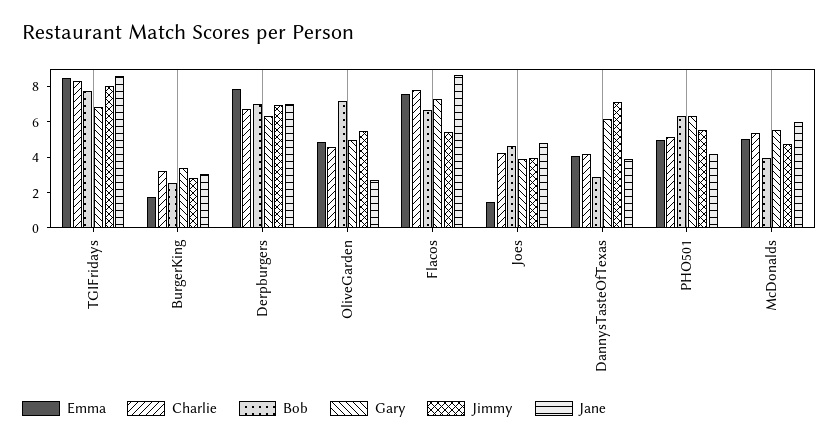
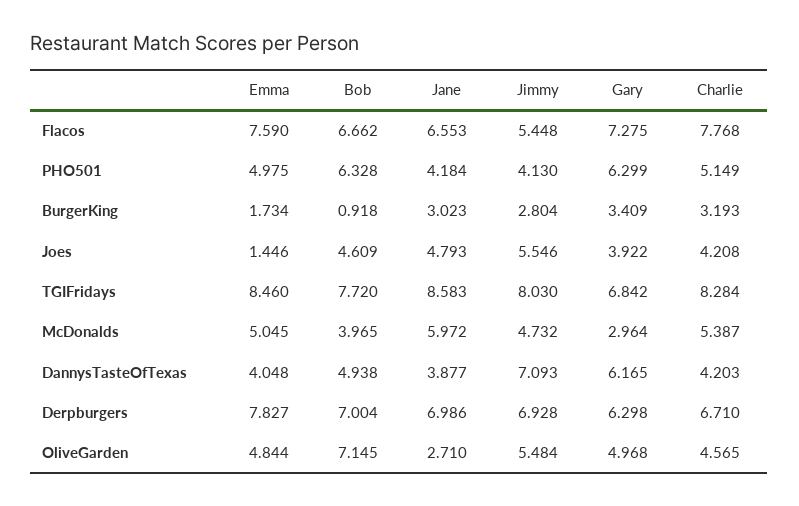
  {
    "Emma": {
      "TGIFridays": 8.46,
      "BurgerKing": 1.734,
      "Derpburgers": 7.827,
      "OliveGarden": 4.844,
      "Flacos": 7.59,
      "Joes": 1.446,
      "DannysTasteOfTexas": 4.048,
      "PHO501": 4.975,
      "McDonalds": 5.045
    },
    "Charlie": {
      "TGIFridays": 8.284,
      "BurgerKing": 3.193,
      "Derpburgers": 6.71,
      "OliveGarden": 4.565,
      "Flacos": 7.768,
      "Joes": 4.208,
      "DannysTasteOfTexas": 4.203,
      "PHO501": 5.149,
      "McDonalds": 5.387
    },
    "Bob": {
      "TGIFridays": 7.72,
-     "BurgerKing": 2.5,
+     "BurgerKing": 0.918,
      "Derpburgers": 7.004,
      "OliveGarden": 7.145,
      "Flacos": 6.662,
      "Joes": 4.609,
-     "DannysTasteOfTexas": 3,
+     "DannysTasteOfTexas": 4.938,
      "PHO501": 6.328,
      "McDonalds": 3.965
    },
    "Gary": {
      "TGIFridays": 6.842,
      "BurgerKing": 3.409,
      "Derpburgers": 6.298,
      "OliveGarden": 4.968,
      "Flacos": 7.275,
      "Joes": 3.922,
      "DannysTasteOfTexas": 6.165,
      "PHO501": 6.299,
-     "McDonalds": 5.5
+     "McDonalds": 2.964
    },
    "Jimmy": {
      "TGIFridays": 8.03,
      "BurgerKing": 2.804,
      "Derpburgers": 6.928,
      "OliveGarden": 5.484,
      "Flacos": 5.448,
-     "Joes": 4,
+     "Joes": 5.546,
      "DannysTasteOfTexas": 7.093,
-     "PHO501": 5.5,
+     "PHO501": 4.13,
      "McDonalds": 4.732
    },
    "Jane": {
      "TGIFridays": 8.583,
      "BurgerKing": 3.023,
      "Derpburgers": 6.986,
      "OliveGarden": 2.71,
-     "Flacos": 8.5,
+     "Flacos": 6.553,
      "Joes": 4.793,
      "DannysTasteOfTexas": 3.877,
      "PHO501": 4.184,
      "McDonalds": 5.972
    }
  }

